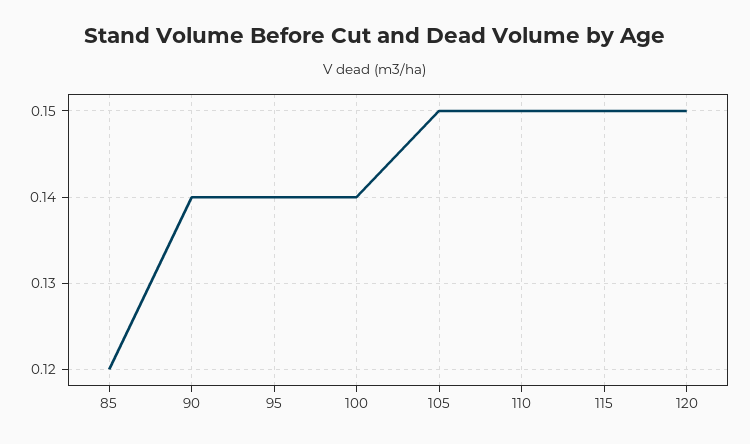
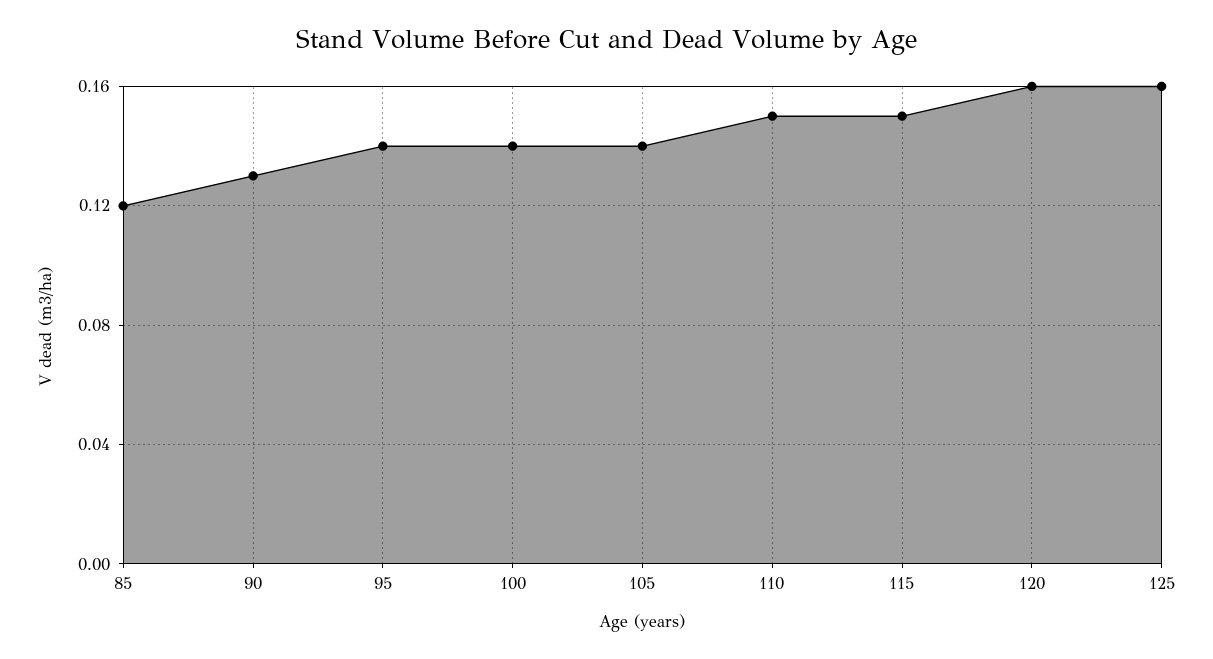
  {
    "85": 0.12,
-   "90": 0.14,
+   "90": 0.13,
    "95": 0.14,
    "100": 0.14,
-   "105": 0.15,
+   "105": 0.14,
    "110": 0.15,
    "115": 0.15,
-   "120": 0.15
+   "120": 0.16,
+   "125": 0.16
  }

